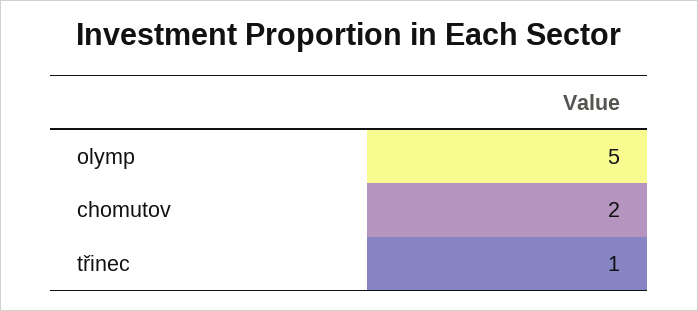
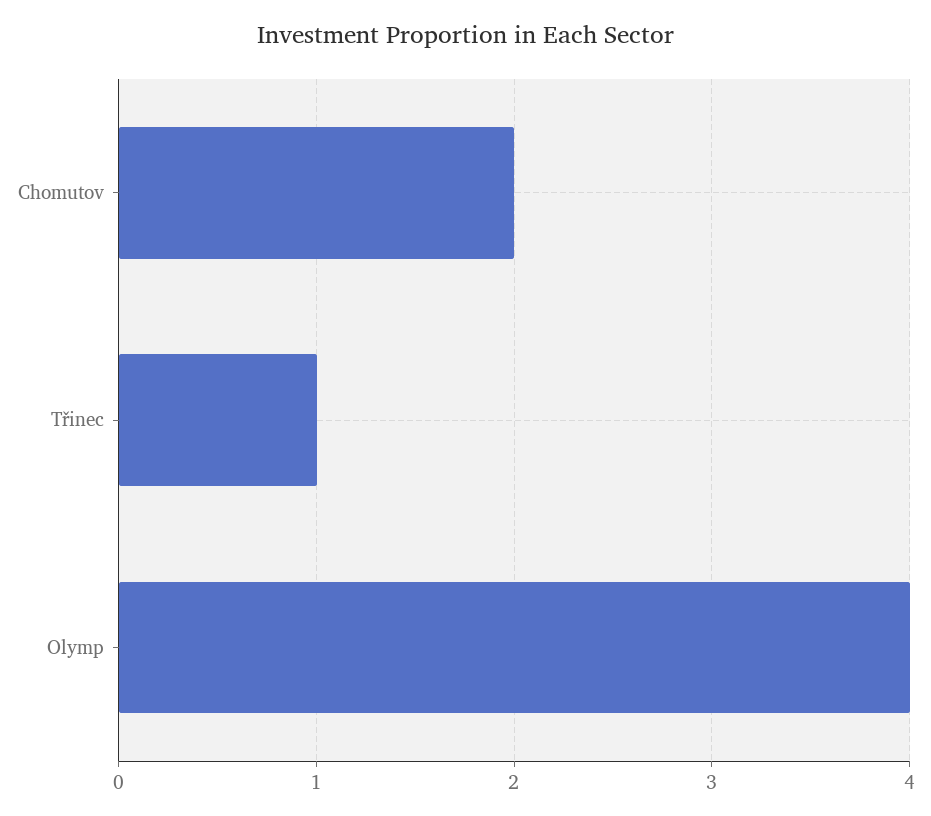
  {
-   "olymp": 5,
+   "olymp": 4,
    "chomutov": 2,
    "třinec": 1
  }

